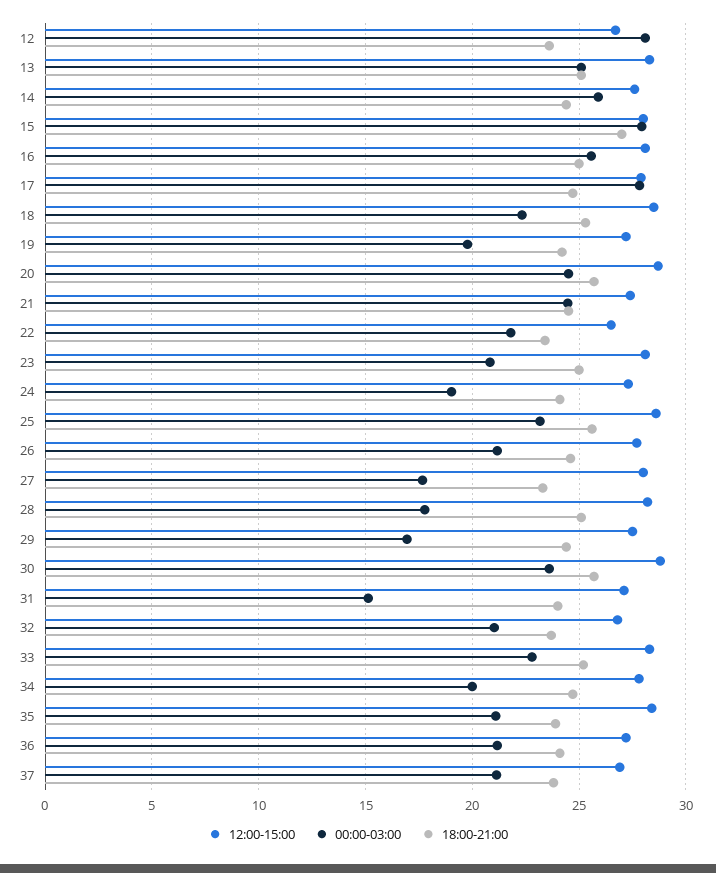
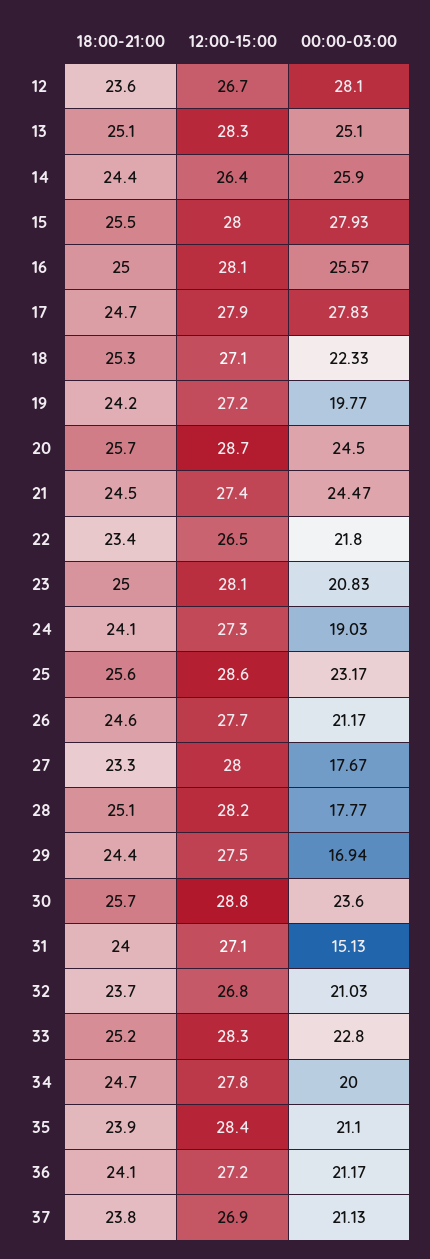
  {
    "12:00-15:00": {
      "12": 26.7,
      "13": 28.3,
-     "14": 27.5,
+     "14": 26.4,
      "15": 28,
      "16": 28.1,
      "17": 27.9,
-     "18": 28.5,
+     "18": 27.1,
      "19": 27.2,
      "20": 28.7,
      "21": 27.4,
      "22": 26.5,
      "23": 28.1,
      "24": 27.3,
      "25": 28.6,
      "26": 27.7,
      "27": 28,
      "28": 28.2,
      "29": 27.5,
      "30": 28.8,
      "31": 27.1,
      "32": 26.8,
      "33": 28.3,
      "34": 27.8,
      "35": 28.4,
      "36": 27.2,
      "37": 26.9
    },
    "00:00-03:00": {
      "12": 28.1,
      "13": 25.1,
      "14": 25.9,
      "15": 27.93,
      "16": 25.57,
      "17": 27.83,
      "18": 22.33,
      "19": 19.77,
      "20": 24.5,
      "21": 24.47,
      "22": 21.8,
      "23": 20.83,
      "24": 19.03,
      "25": 23.17,
      "26": 21.17,
      "27": 17.67,
      "28": 17.77,
      "29": 16.94,
      "30": 23.6,
      "31": 15.13,
      "32": 21.03,
      "33": 22.8,
      "34": 20,
      "35": 21.1,
      "36": 21.17,
      "37": 21.13
    },
    "18:00-21:00": {
      "12": 23.6,
      "13": 25.1,
      "14": 24.4,
-     "15": 27,
+     "15": 25.5,
      "16": 25,
      "17": 24.7,
      "18": 25.3,
      "19": 24.2,
      "20": 25.7,
      "21": 24.5,
      "22": 23.4,
      "23": 25,
      "24": 24.1,
      "25": 25.6,
      "26": 24.6,
      "27": 23.3,
      "28": 25.1,
      "29": 24.4,
      "30": 25.7,
      "31": 24,
      "32": 23.7,
      "33": 25.2,
      "34": 24.7,
      "35": 23.9,
      "36": 24.1,
      "37": 23.8
    }
  }

